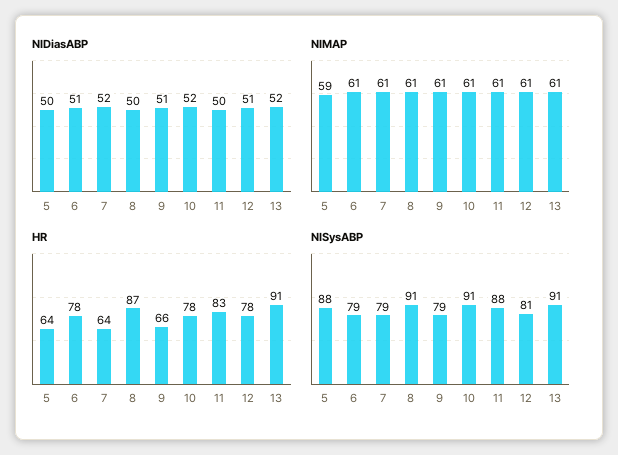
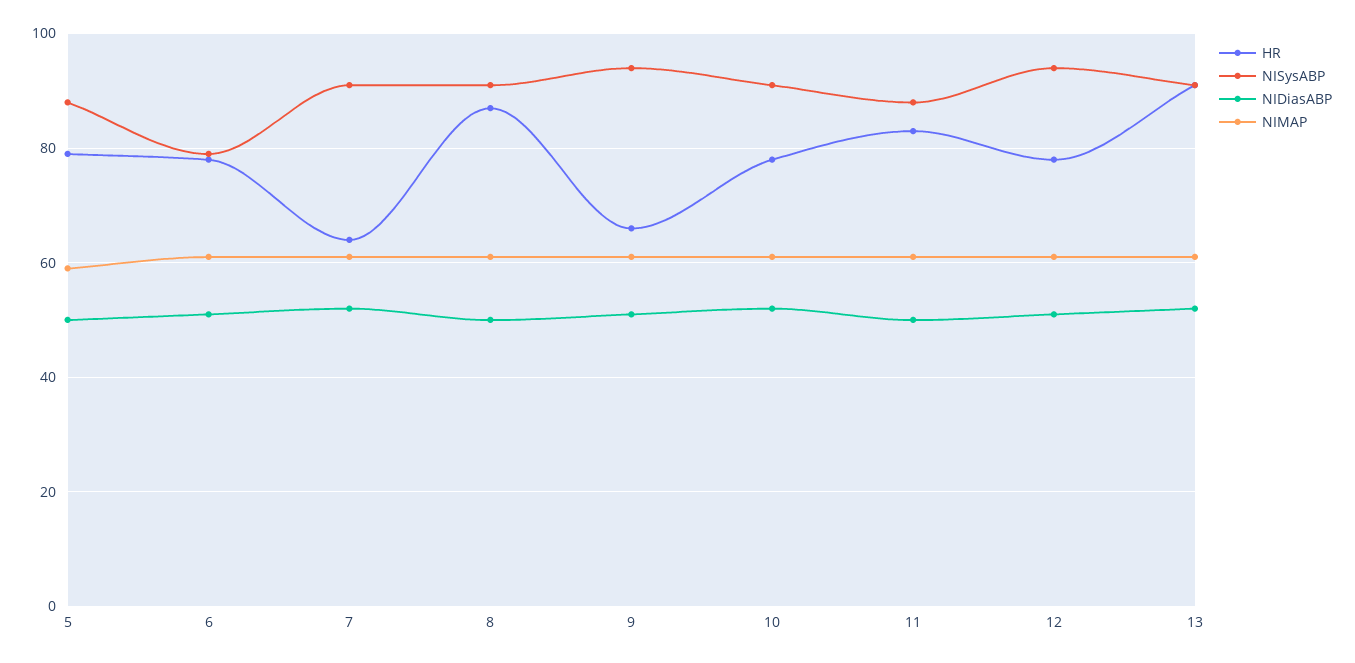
  {
    "NIDiasABP": {
      "5": 50,
      "6": 51,
      "7": 52,
      "8": 50,
      "9": 51,
      "10": 52,
      "11": 50,
      "12": 51,
      "13": 52
    },
    "NIMAP": {
      "5": 59,
      "6": 61,
      "7": 61,
      "8": 61,
      "9": 61,
      "10": 61,
      "11": 61,
      "12": 61,
      "13": 61
    },
    "HR": {
-     "5": 64,
+     "5": 80,
      "6": 78,
      "7": 64,
      "8": 87,
      "9": 66,
      "10": 78,
      "11": 83,
      "12": 78,
      "13": 91
    },
    "NISysABP": {
      "5": 88,
      "6": 79,
-     "7": 79,
+     "7": 90,
      "8": 91,
-     "9": 79,
+     "9": 95,
      "10": 91,
      "11": 88,
-     "12": 81,
+     "12": 95,
      "13": 91
    }
  }

